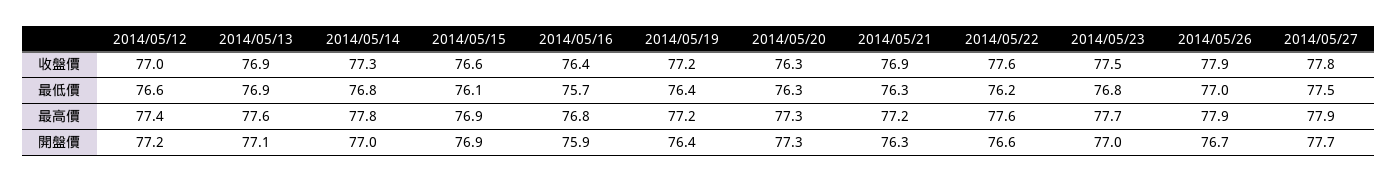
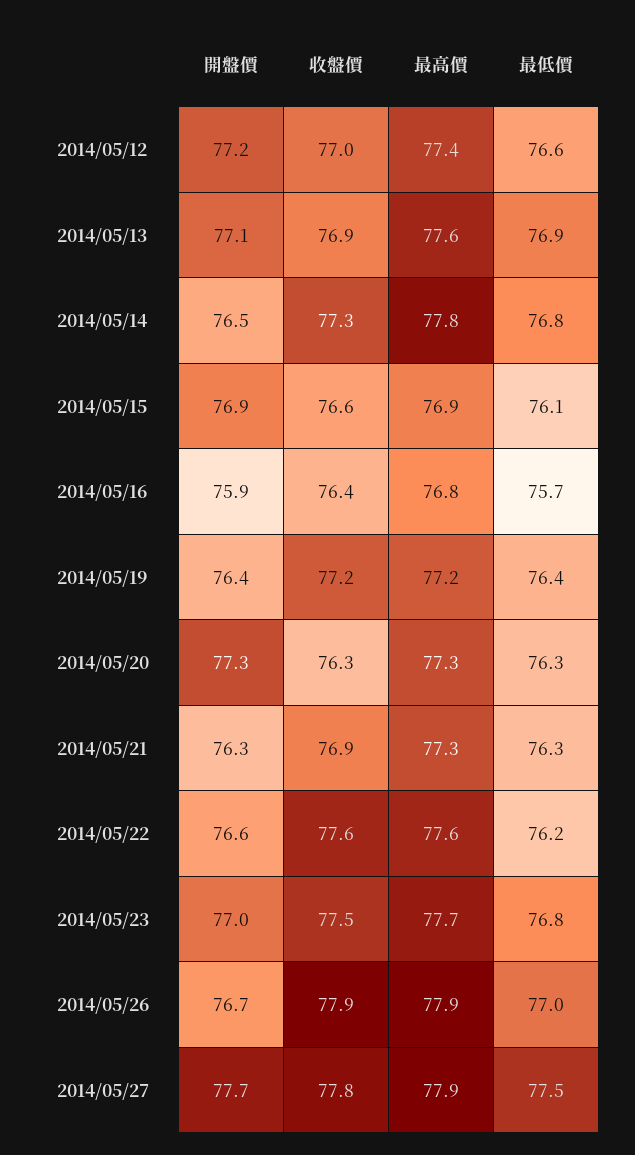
  {
    "2014/05/12": {
      "收盤價": 77,
      "最低價": 76.6,
      "最高價": 77.4,
      "開盤價": 77.2
    },
    "2014/05/13": {
      "收盤價": 76.9,
      "最低價": 76.9,
      "最高價": 77.6,
      "開盤價": 77.1
    },
    "2014/05/14": {
      "收盤價": 77.3,
      "最低價": 76.8,
      "最高價": 77.8,
-     "開盤價": 77
+     "開盤價": 76.5
    },
    "2014/05/15": {
      "收盤價": 76.6,
      "最低價": 76.1,
      "最高價": 76.9,
      "開盤價": 76.9
    },
    "2014/05/16": {
      "收盤價": 76.4,
      "最低價": 75.7,
      "最高價": 76.8,
      "開盤價": 75.9
    },
    "2014/05/19": {
      "收盤價": 77.2,
      "最低價": 76.4,
      "最高價": 77.2,
      "開盤價": 76.4
    },
    "2014/05/20": {
      "收盤價": 76.3,
      "最低價": 76.3,
      "最高價": 77.3,
      "開盤價": 77.3
    },
    "2014/05/21": {
      "收盤價": 76.9,
      "最低價": 76.3,
-     "最高價": 77.2,
+     "最高價": 77.3,
      "開盤價": 76.3
    },
    "2014/05/22": {
      "收盤價": 77.6,
      "最低價": 76.2,
      "最高價": 77.6,
      "開盤價": 76.6
    },
    "2014/05/23": {
      "收盤價": 77.5,
      "最低價": 76.8,
      "最高價": 77.7,
      "開盤價": 77
    },
    "2014/05/26": {
      "收盤價": 77.9,
      "最低價": 77,
      "最高價": 77.9,
      "開盤價": 76.7
    },
    "2014/05/27": {
      "收盤價": 77.8,
      "最低價": 77.5,
      "最高價": 77.9,
      "開盤價": 77.7
    }
  }

